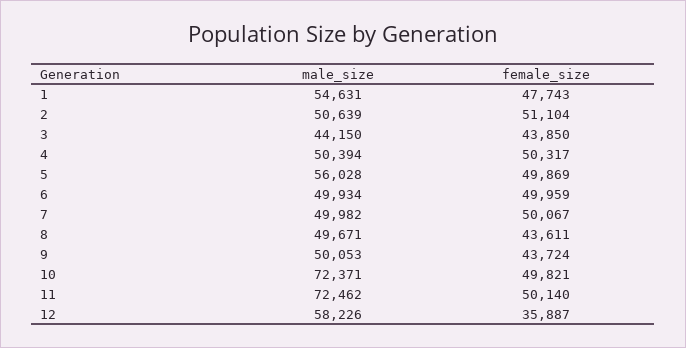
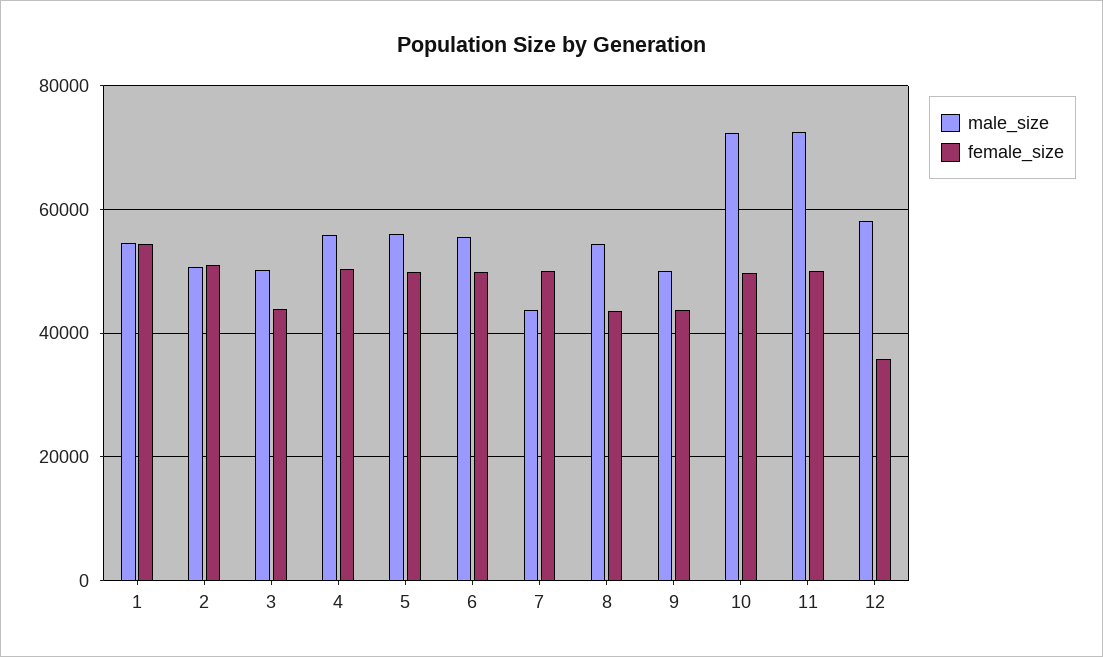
  {
    "male_size": {
      "1": 54631,
      "2": 50639,
-     "3": 44150,
+     "3": 50000,
-     "4": 50394,
+     "4": 56000,
      "5": 56028,
-     "6": 49934,
+     "6": 56000,
-     "7": 49982,
+     "7": 44000,
-     "8": 49671,
+     "8": 54000,
      "9": 50053,
      "10": 72371,
      "11": 72462,
      "12": 58226
    },
    "female_size": {
-     "1": 47743,
+     "1": 54000,
      "2": 51104,
      "3": 43850,
      "4": 50317,
      "5": 49869,
      "6": 49959,
      "7": 50067,
      "8": 43611,
      "9": 43724,
      "10": 49821,
      "11": 50140,
      "12": 35887
    }
  }

